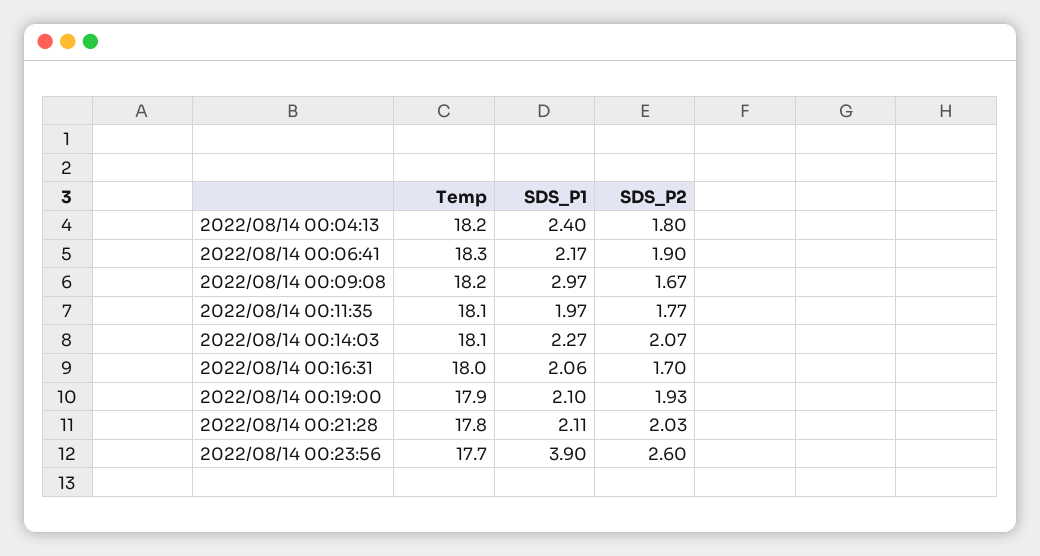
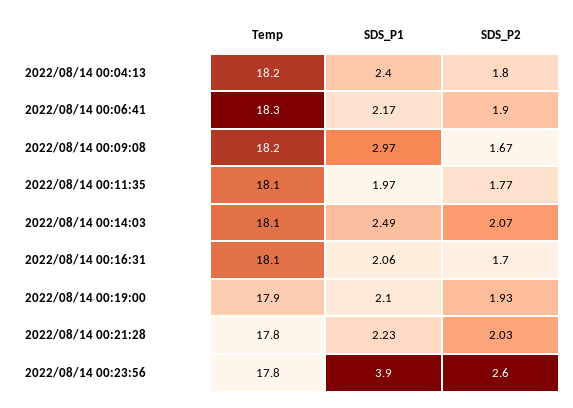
  {
    "Temp": {
      "2022/08/14 00:04:13": 18.2,
      "2022/08/14 00:06:41": 18.3,
      "2022/08/14 00:09:08": 18.2,
      "2022/08/14 00:11:35": 18.1,
      "2022/08/14 00:14:03": 18.1,
-     "2022/08/14 00:16:31": 18,
+     "2022/08/14 00:16:31": 18.1,
      "2022/08/14 00:19:00": 17.9,
      "2022/08/14 00:21:28": 17.8,
-     "2022/08/14 00:23:56": 17.7
+     "2022/08/14 00:23:56": 17.8
    },
    "SDS_P1": {
      "2022/08/14 00:04:13": 2.4,
      "2022/08/14 00:06:41": 2.17,
      "2022/08/14 00:09:08": 2.97,
      "2022/08/14 00:11:35": 1.97,
-     "2022/08/14 00:14:03": 2.27,
+     "2022/08/14 00:14:03": 2.49,
      "2022/08/14 00:16:31": 2.06,
      "2022/08/14 00:19:00": 2.1,
-     "2022/08/14 00:21:28": 2.11,
+     "2022/08/14 00:21:28": 2.23,
      "2022/08/14 00:23:56": 3.9
    },
    "SDS_P2": {
      "2022/08/14 00:04:13": 1.8,
      "2022/08/14 00:06:41": 1.9,
      "2022/08/14 00:09:08": 1.67,
      "2022/08/14 00:11:35": 1.77,
      "2022/08/14 00:14:03": 2.07,
      "2022/08/14 00:16:31": 1.7,
      "2022/08/14 00:19:00": 1.93,
      "2022/08/14 00:21:28": 2.03,
      "2022/08/14 00:23:56": 2.6
    }
  }

